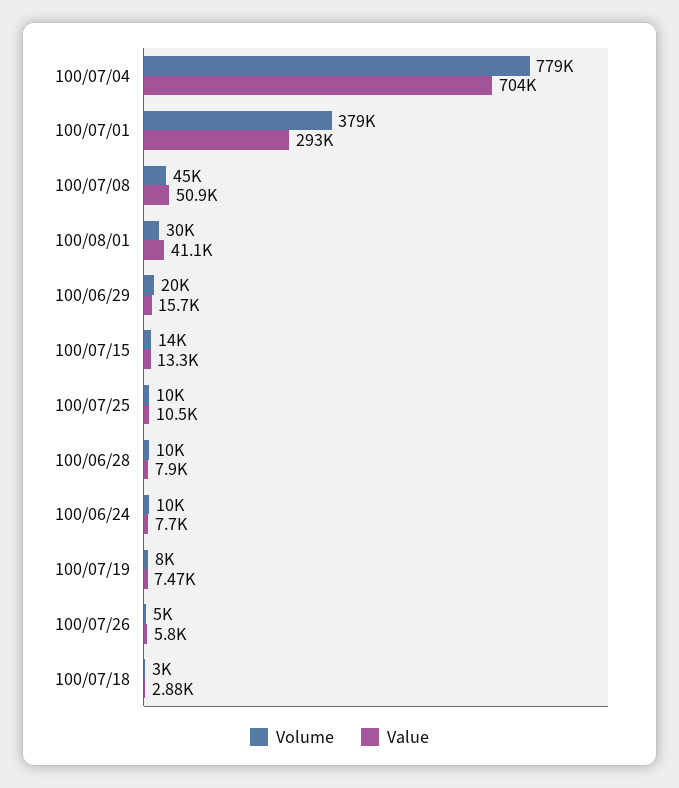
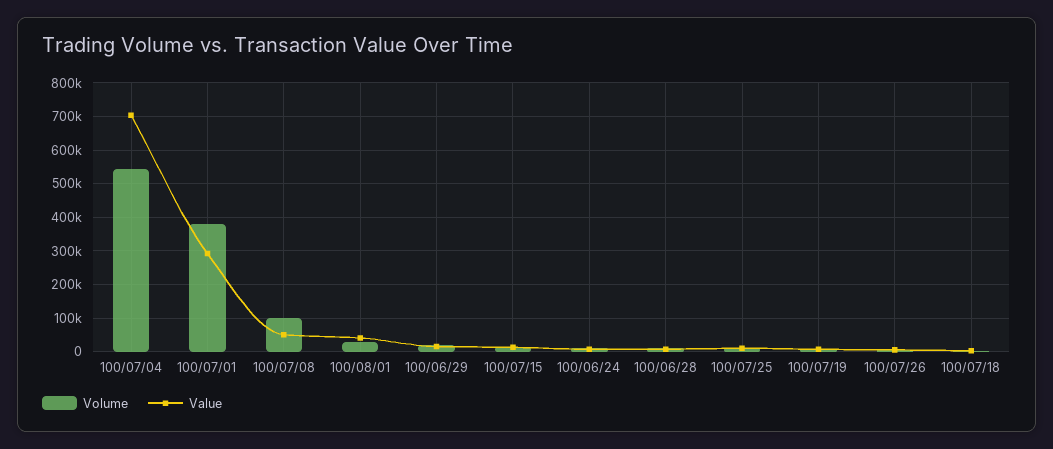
  {
    "Volume": {
-     "100/07/04": 779000,
+     "100/07/04": 540000,
      "100/07/01": 379000,
-     "100/07/08": 45000,
+     "100/07/08": 100000,
      "100/08/01": 30000,
      "100/06/29": 20000,
      "100/07/15": 14000,
      "100/07/25": 10000,
      "100/06/28": 10000,
      "100/06/24": 10000,
      "100/07/19": 8000,
      "100/07/26": 5000,
      "100/07/18": 3000
    },
    "Value": {
      "100/07/04": 704000,
      "100/07/01": 293000,
      "100/07/08": 50900,
      "100/08/01": 41100,
      "100/06/29": 15700,
      "100/07/15": 13300,
      "100/07/25": 10500,
      "100/06/28": 7900,
      "100/06/24": 7700,
      "100/07/19": 7470,
      "100/07/26": 5800,
      "100/07/18": 2880
    }
  }

